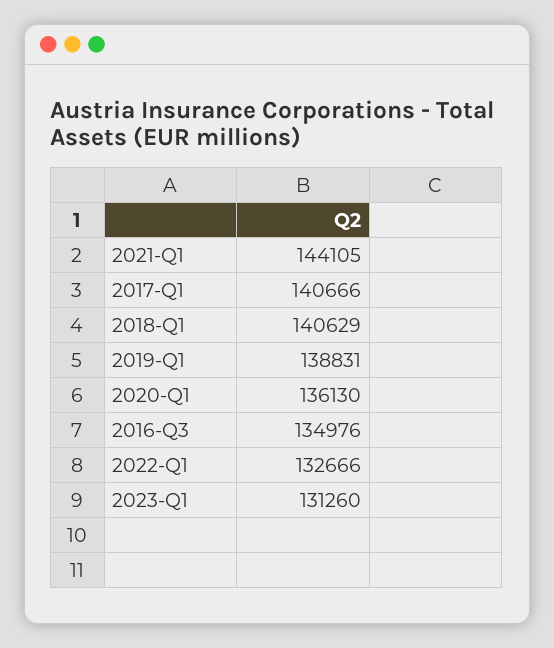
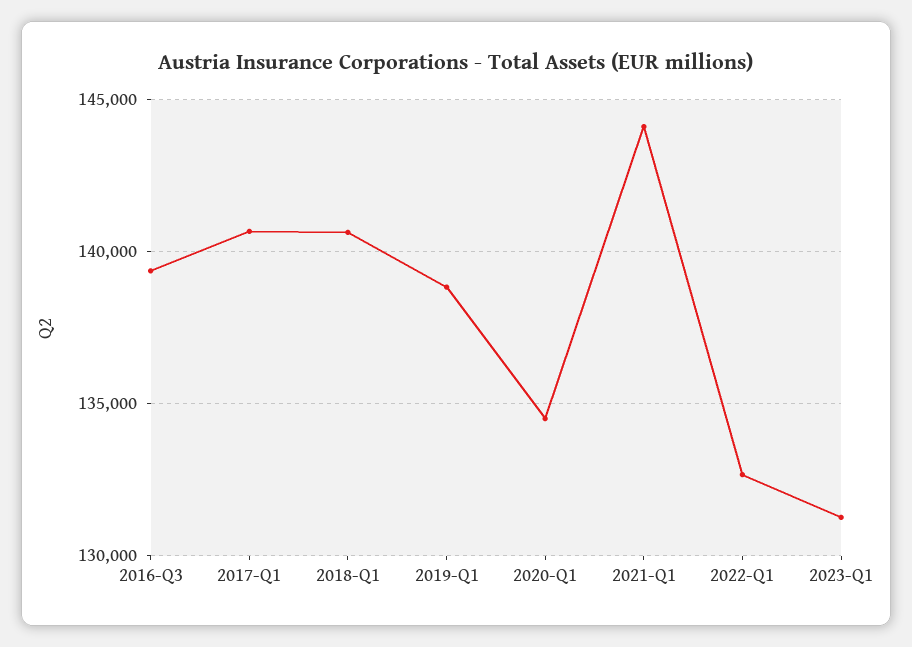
  {
    "2021-Q1": 144105,
    "2017-Q1": 140666,
    "2018-Q1": 140629,
    "2019-Q1": 138831,
-   "2020-Q1": 136130,
+   "2020-Q1": 134500,
-   "2016-Q3": 134976,
+   "2016-Q3": 139500,
    "2022-Q1": 132666,
    "2023-Q1": 131260
  }

